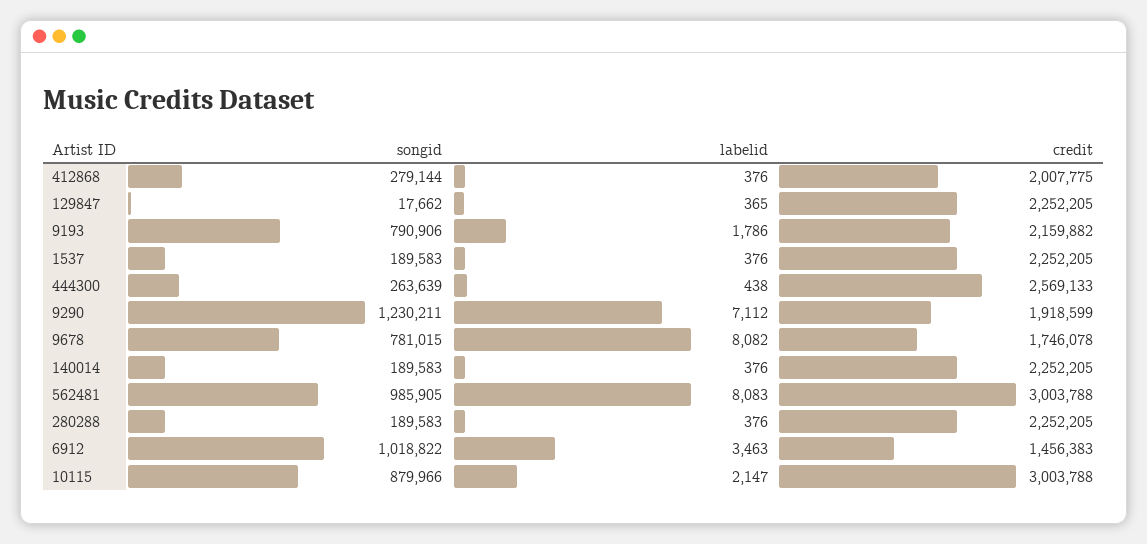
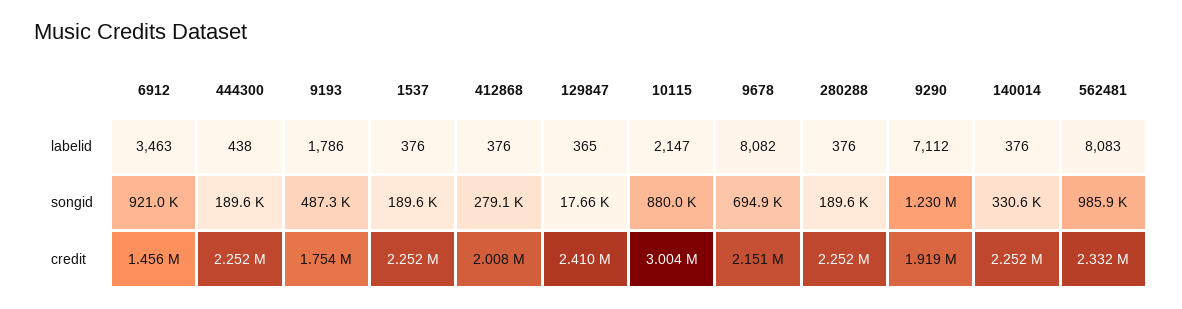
  {
    "songid": {
      "412868": 279144,
      "129847": 17662,
-     "9193": 790906,
+     "9193": 487300,
      "1537": 189583,
-     "444300": 263639,
+     "444300": 189600,
      "9290": 1230211,
-     "9678": 781015,
+     "9678": 694900,
-     "140014": 189583,
+     "140014": 330600,
      "562481": 985905,
      "280288": 189583,
-     "6912": 1018822,
+     "6912": 921000,
      "10115": 879966
    },
    "labelid": {
      "412868": 376,
      "129847": 365,
      "9193": 1786,
      "1537": 376,
      "444300": 438,
      "9290": 7112,
      "9678": 8082,
      "140014": 376,
      "562481": 8083,
      "280288": 376,
      "6912": 3463,
      "10115": 2147
    },
    "credit": {
      "412868": 2007775,
-     "129847": 2252205,
+     "129847": 2410000,
-     "9193": 2159882,
+     "9193": 1754000,
      "1537": 2252205,
-     "444300": 2569133,
+     "444300": 2252000,
      "9290": 1918599,
-     "9678": 1746078,
+     "9678": 2151000,
      "140014": 2252205,
-     "562481": 3003788,
+     "562481": 2332000,
      "280288": 2252205,
      "6912": 1456383,
      "10115": 3003788
    }
  }

